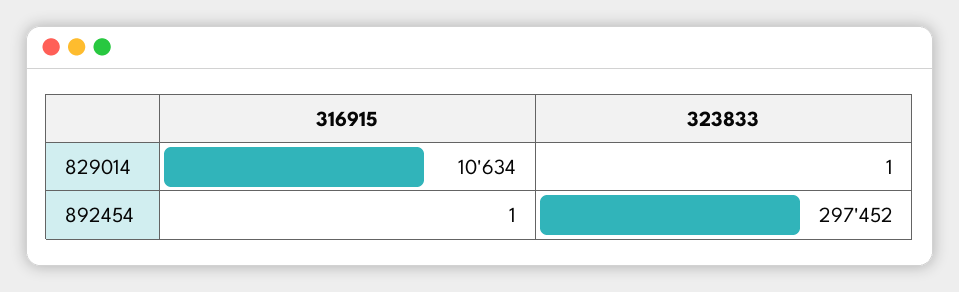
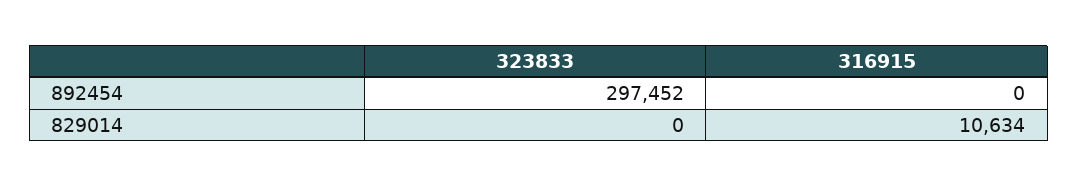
  {
    "316915": {
      "829014": 10634,
-     "892454": 1
+     "892454": 0
    },
    "323833": {
-     "829014": 1,
+     "829014": 0,
      "892454": 297452
    }
  }

